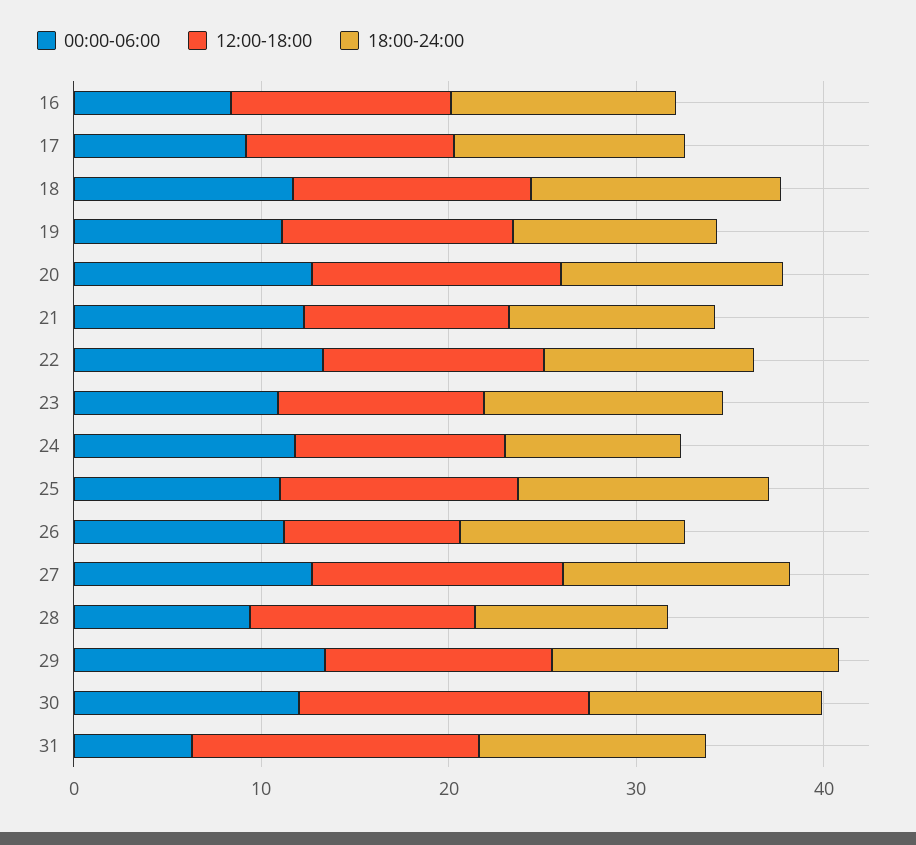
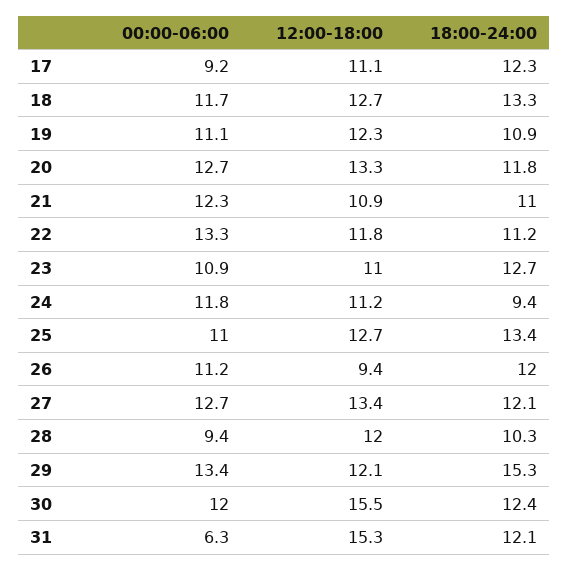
  {
    "00:00-06:00": {
-     "16": 8,
      "17": 9.2,
      "18": 11.7,
      "19": 11.1,
      "20": 12.7,
      "21": 12.3,
      "22": 13.3,
      "23": 10.9,
      "24": 11.8,
      "25": 11,
      "26": 11.2,
      "27": 12.7,
      "28": 9.4,
      "29": 13.4,
      "30": 12,
      "31": 6.3
    },
    "12:00-18:00": {
-     "16": 12,
      "17": 11.1,
      "18": 12.7,
      "19": 12.3,
      "20": 13.3,
      "21": 10.9,
      "22": 11.8,
      "23": 11,
      "24": 11.2,
      "25": 12.7,
      "26": 9.4,
      "27": 13.4,
      "28": 12,
      "29": 12.1,
      "30": 15.5,
      "31": 15.3
    },
    "18:00-24:00": {
-     "16": 12,
      "17": 12.3,
      "18": 13.3,
      "19": 10.9,
      "20": 11.8,
      "21": 11,
      "22": 11.2,
      "23": 12.7,
      "24": 9.4,
      "25": 13.4,
      "26": 12,
      "27": 12.1,
      "28": 10.3,
      "29": 15.3,
      "30": 12.4,
      "31": 12.1
    }
  }

